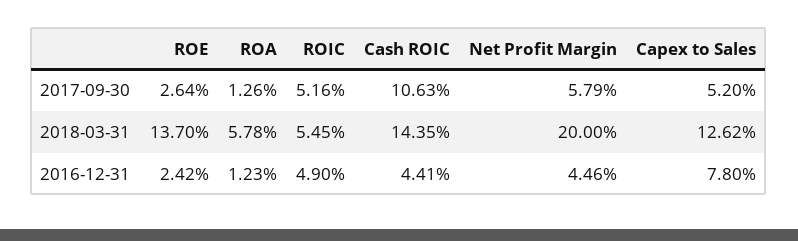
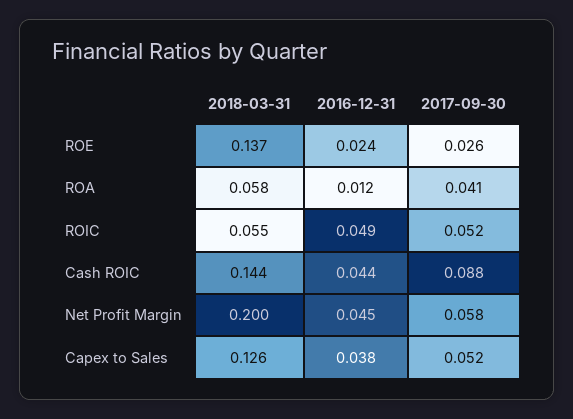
  {
    "ROE": {
      "2017-09-30": 0.0264,
      "2018-03-31": 0.137,
      "2016-12-31": 0.0242
    },
    "ROA": {
-     "2017-09-30": 0.0126,
+     "2017-09-30": 0.041,
      "2018-03-31": 0.0578,
      "2016-12-31": 0.0123
    },
    "ROIC": {
      "2017-09-30": 0.0516,
      "2018-03-31": 0.0545,
      "2016-12-31": 0.049
    },
    "Cash ROIC": {
-     "2017-09-30": 0.1063,
+     "2017-09-30": 0.088,
      "2018-03-31": 0.1435,
      "2016-12-31": 0.0441
    },
    "Net Profit Margin": {
      "2017-09-30": 0.0579,
      "2018-03-31": 0.2,
      "2016-12-31": 0.0446
    },
    "Capex to Sales": {
      "2017-09-30": 0.052,
      "2018-03-31": 0.1262,
-     "2016-12-31": 0.078
+     "2016-12-31": 0.038
    }
  }

